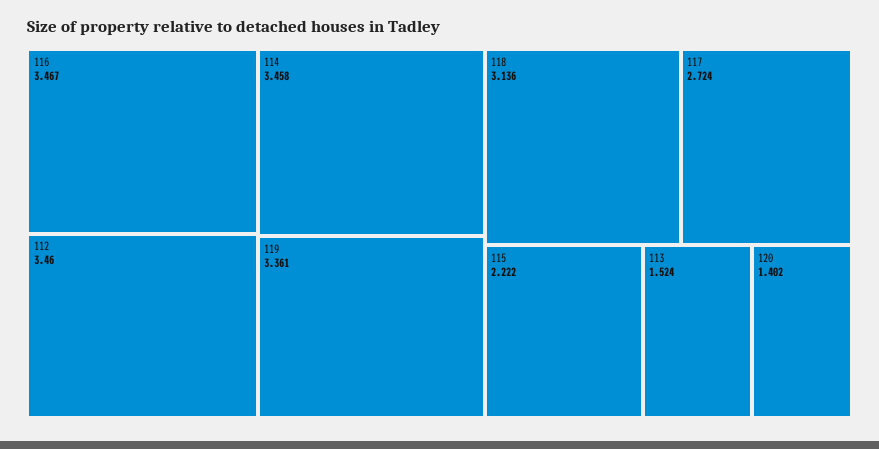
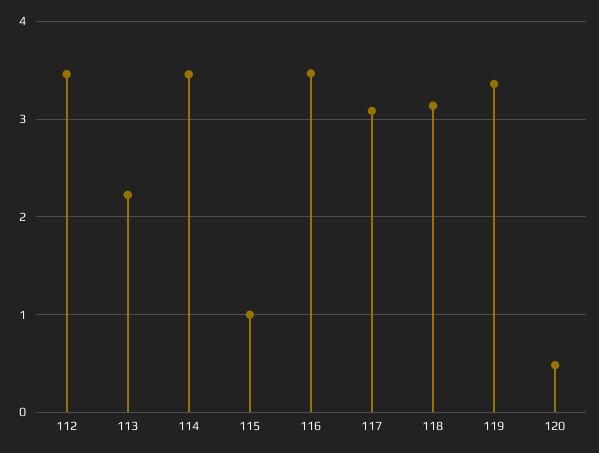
  {
    "116": 3.467,
    "112": 3.46,
    "114": 3.458,
    "119": 3.361,
    "118": 3.136,
-   "117": 2.724,
+   "117": 3.1,
-   "115": 2.222,
+   "115": 1,
-   "113": 1.524,
+   "113": 2.2,
-   "120": 1.402
+   "120": 0.5
  }

